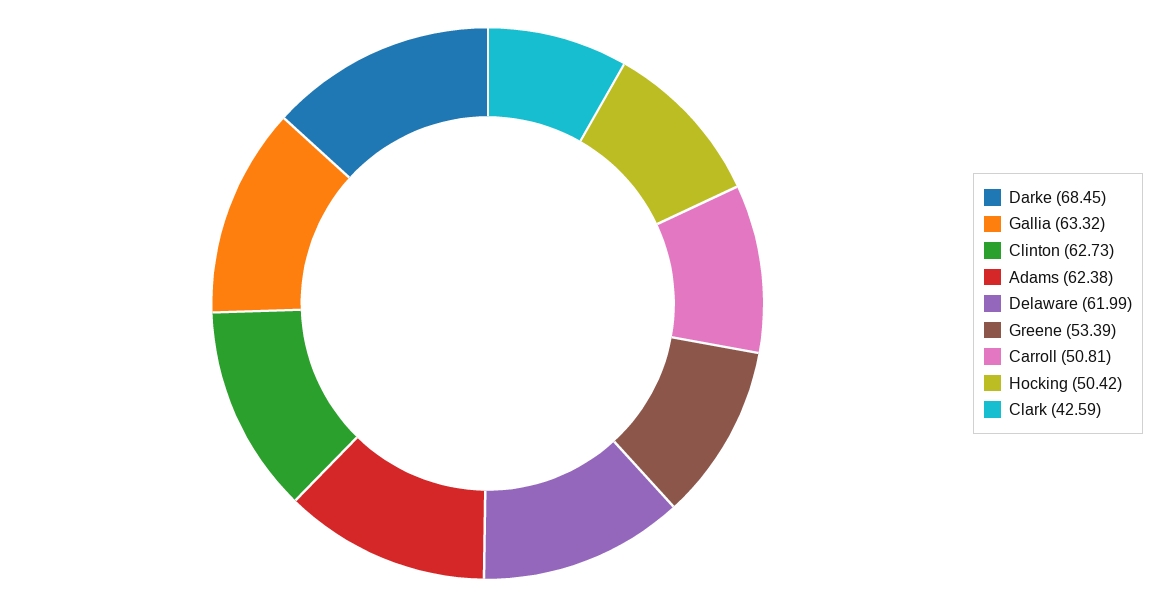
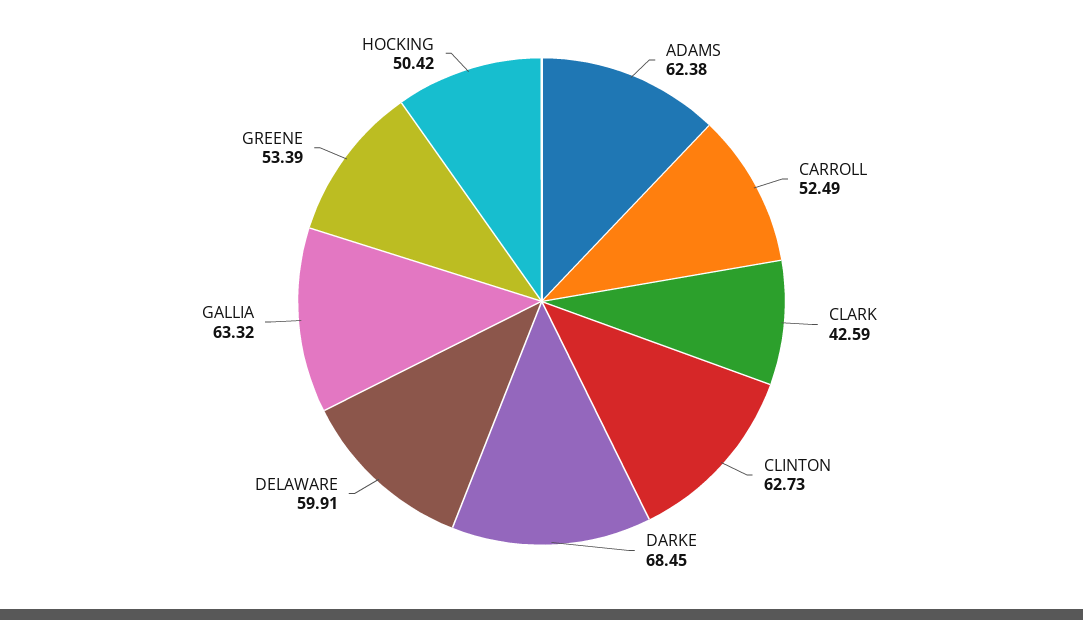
  {
    "Darke": 68.45,
    "Gallia": 63.32,
    "Clinton": 62.73,
    "Adams": 62.38,
-   "Delaware": 61.99,
+   "Delaware": 59.91,
    "Greene": 53.39,
-   "Carroll": 50.81,
+   "Carroll": 52.49,
    "Hocking": 50.42,
    "Clark": 42.59
  }

